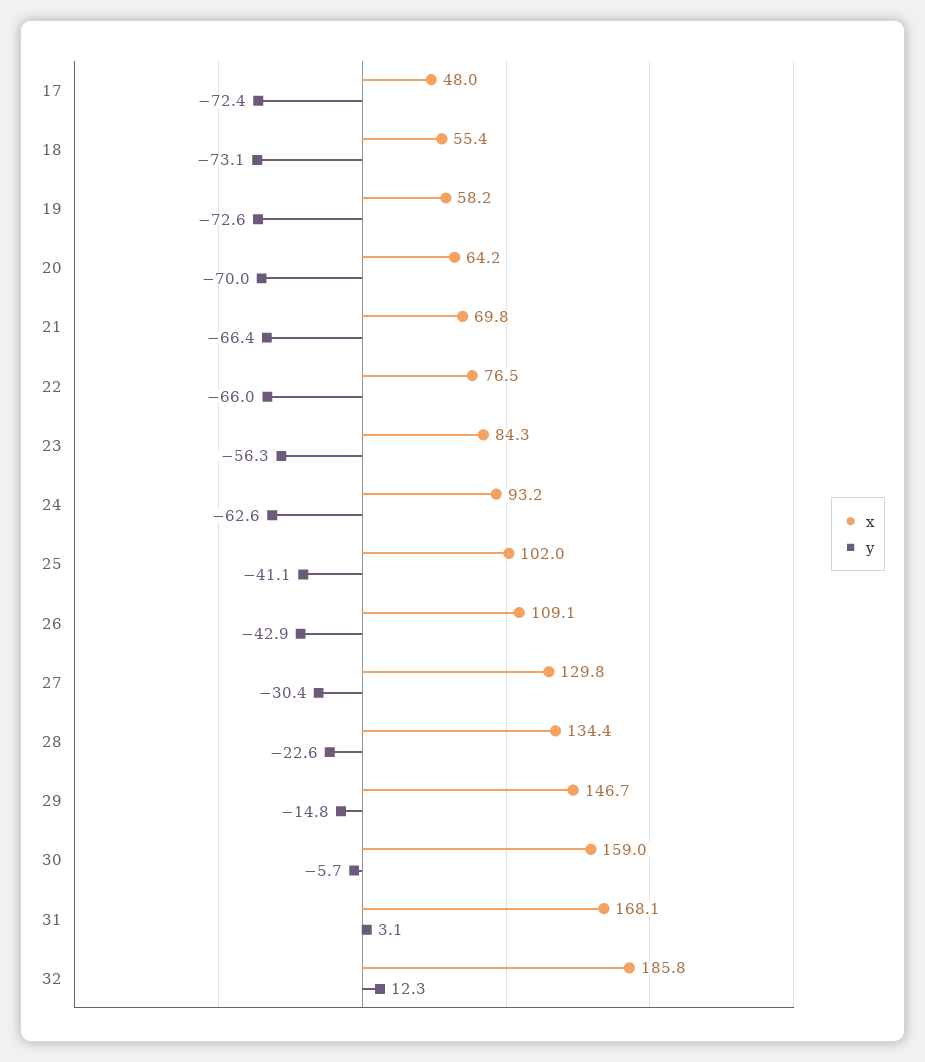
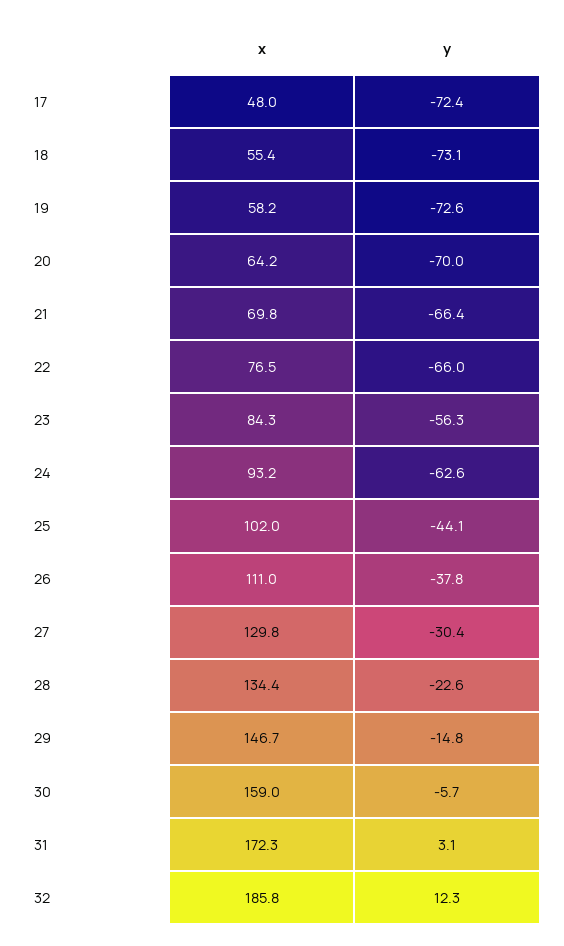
  {
    "x": {
      "17": 48,
      "18": 55.4,
      "19": 58.2,
      "20": 64.2,
      "21": 69.8,
      "22": 76.5,
      "23": 84.3,
      "24": 93.2,
      "25": 102,
-     "26": 109.1,
+     "26": 111,
      "27": 129.8,
      "28": 134.4,
      "29": 146.7,
      "30": 159,
-     "31": 168.1,
+     "31": 172.3,
      "32": 185.8
    },
    "y": {
      "17": -72.4,
      "18": -73.1,
      "19": -72.6,
      "20": -70,
      "21": -66.4,
      "22": -66,
      "23": -56.3,
      "24": -62.6,
-     "25": -41.1,
+     "25": -44.1,
-     "26": -42.9,
+     "26": -37.8,
      "27": -30.4,
      "28": -22.6,
      "29": -14.8,
      "30": -5.7,
      "31": 3.1,
      "32": 12.3
    }
  }

